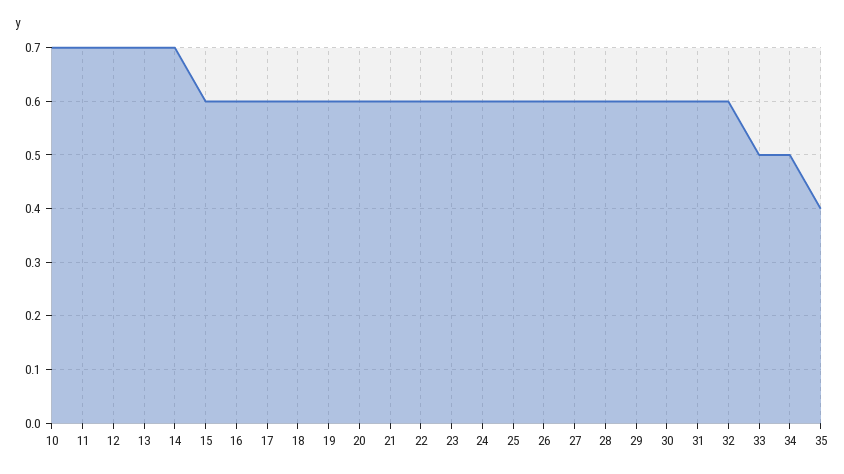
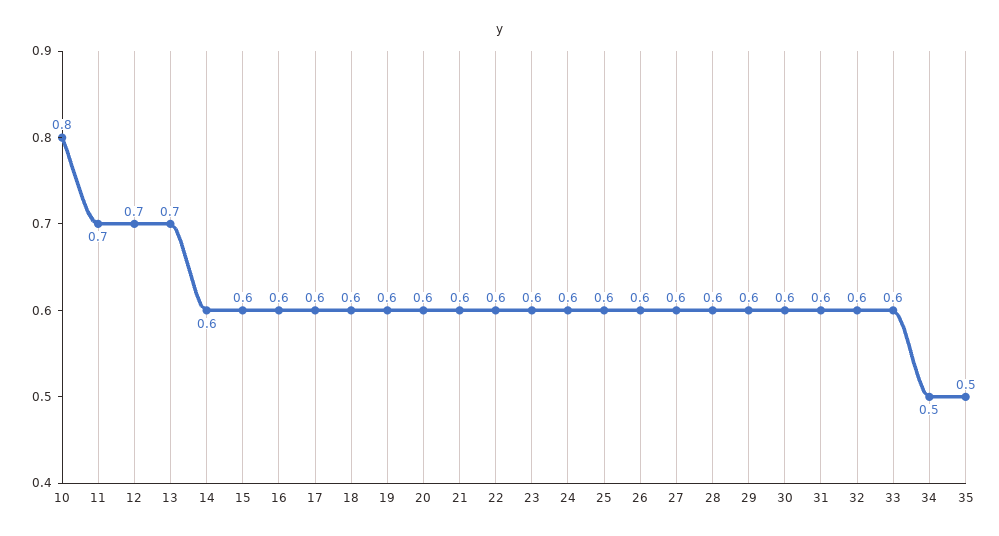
  {
-   "10": 0.7,
+   "10": 0.8,
    "11": 0.7,
    "12": 0.7,
    "13": 0.7,
-   "14": 0.7,
+   "14": 0.6,
    "15": 0.6,
    "16": 0.6,
    "17": 0.6,
    "18": 0.6,
    "19": 0.6,
    "20": 0.6,
    "21": 0.6,
    "22": 0.6,
    "23": 0.6,
    "24": 0.6,
    "25": 0.6,
    "26": 0.6,
    "27": 0.6,
    "28": 0.6,
    "29": 0.6,
    "30": 0.6,
    "31": 0.6,
    "32": 0.6,
-   "33": 0.5,
+   "33": 0.6,
    "34": 0.5,
-   "35": 0.4
+   "35": 0.5
  }

